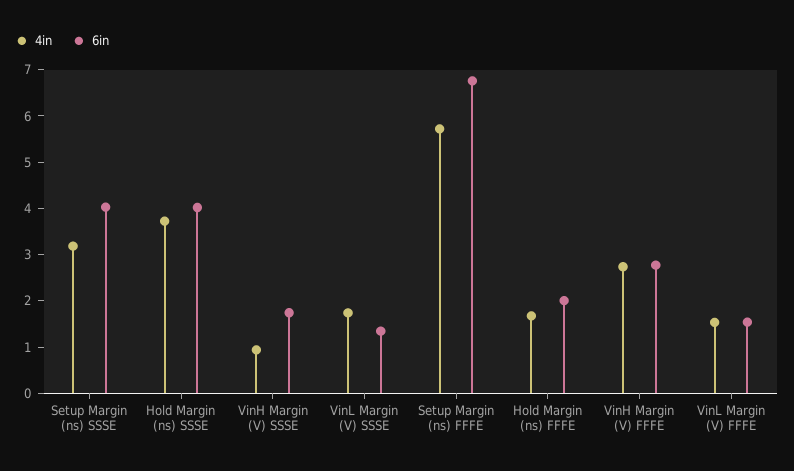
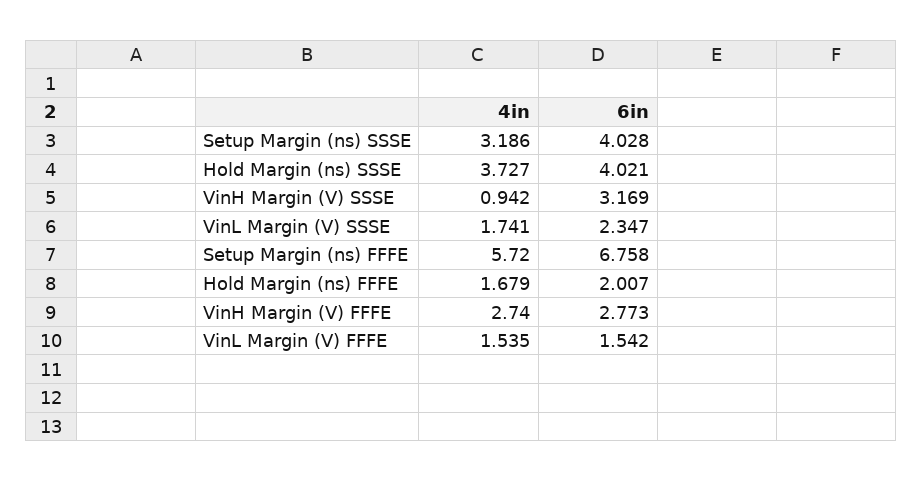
  {
    "4in": {
      "Setup Margin (ns) SSSE": 3.186,
      "Hold Margin (ns) SSSE": 3.727,
      "VinH Margin (V) SSSE": 0.942,
      "VinL Margin (V) SSSE": 1.741,
      "Setup Margin (ns) FFFE": 5.72,
      "Hold Margin (ns) FFFE": 1.679,
      "VinH Margin (V) FFFE": 2.74,
      "VinL Margin (V) FFFE": 1.535
    },
    "6in": {
      "Setup Margin (ns) SSSE": 4.028,
      "Hold Margin (ns) SSSE": 4.021,
-     "VinH Margin (V) SSSE": 1.8,
+     "VinH Margin (V) SSSE": 3.169,
-     "VinL Margin (V) SSSE": 1.4,
+     "VinL Margin (V) SSSE": 2.347,
      "Setup Margin (ns) FFFE": 6.758,
      "Hold Margin (ns) FFFE": 2.007,
      "VinH Margin (V) FFFE": 2.773,
      "VinL Margin (V) FFFE": 1.542
    }
  }

